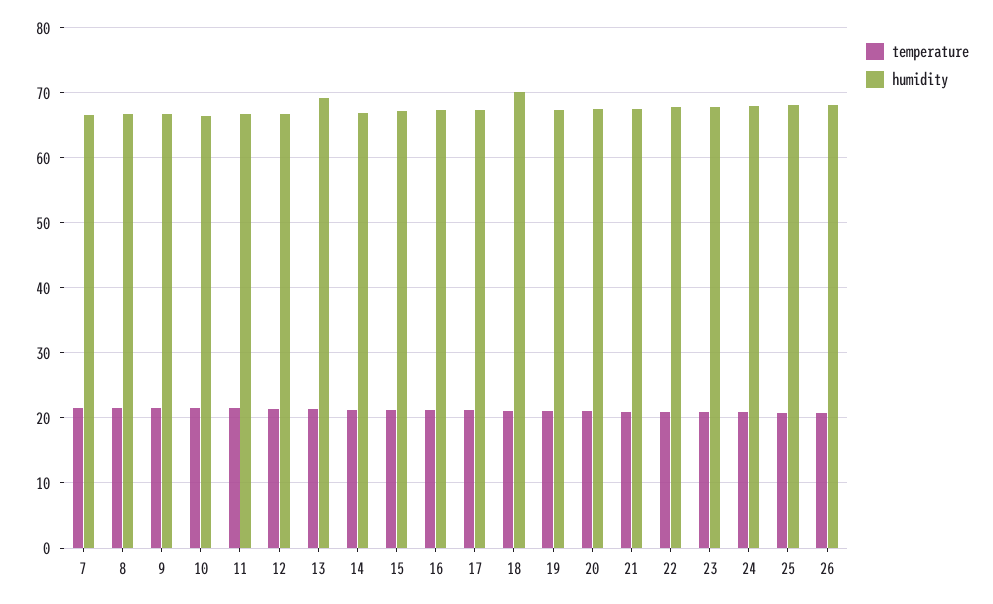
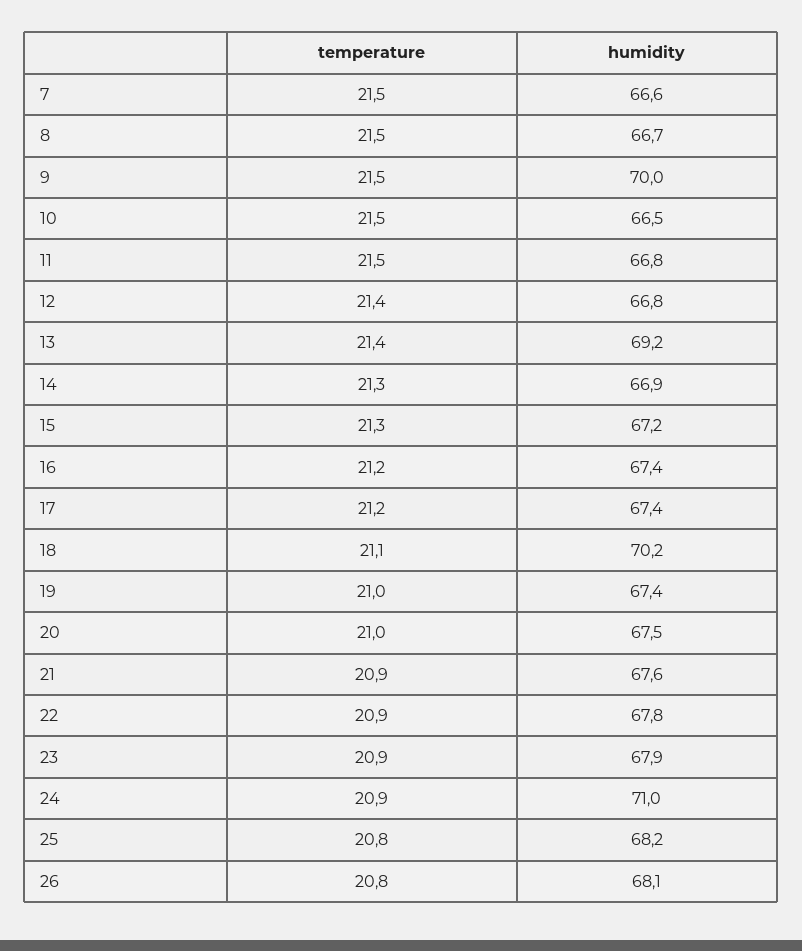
  {
    "temperature": {
      "7": 21.5,
      "8": 21.5,
      "9": 21.5,
      "10": 21.5,
      "11": 21.5,
      "12": 21.4,
      "13": 21.4,
      "14": 21.3,
      "15": 21.3,
      "16": 21.2,
      "17": 21.2,
      "18": 21.1,
      "19": 21,
      "20": 21,
      "21": 20.9,
      "22": 20.9,
      "23": 20.9,
      "24": 20.9,
      "25": 20.8,
      "26": 20.8
    },
    "humidity": {
      "7": 66.6,
      "8": 66.7,
-     "9": 67,
+     "9": 70,
      "10": 66.5,
      "11": 66.8,
      "12": 66.8,
      "13": 69.2,
      "14": 66.9,
      "15": 67.2,
      "16": 67.4,
      "17": 67.4,
      "18": 70.2,
      "19": 67.4,
      "20": 67.5,
      "21": 67.6,
      "22": 67.8,
      "23": 67.9,
-     "24": 68,
+     "24": 71,
      "25": 68.2,
      "26": 68.1
    }
  }

